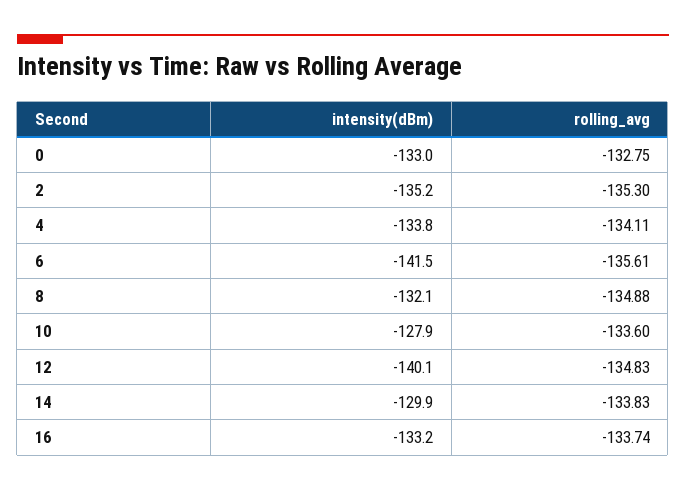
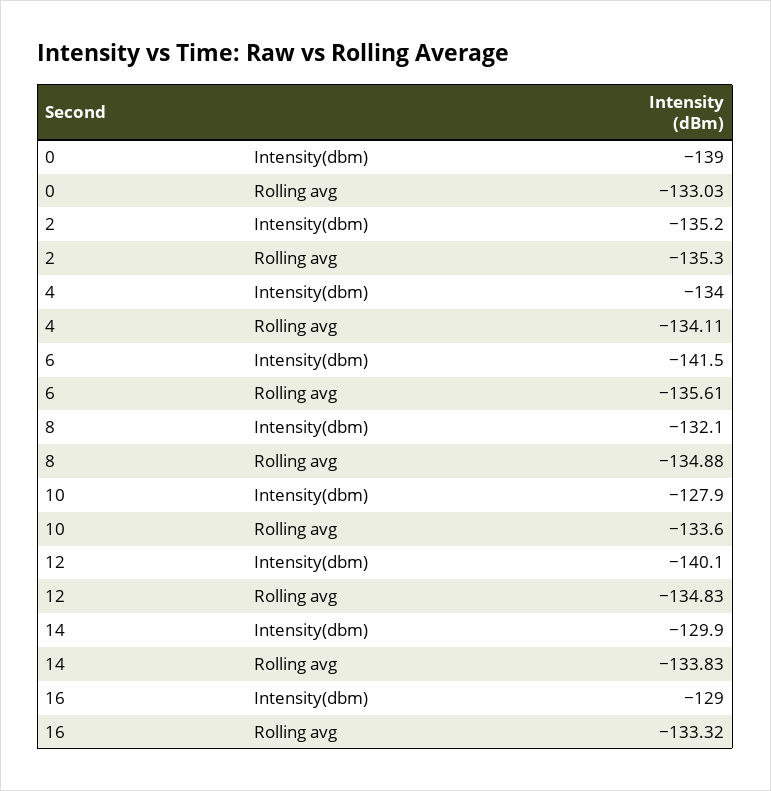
  {
    "intensity(dBm)": {
-     "0": -133,
+     "0": -139,
      "2": -135.2,
-     "4": -133.8,
+     "4": -134,
      "6": -141.5,
      "8": -132.1,
      "10": -127.9,
      "12": -140.1,
      "14": -129.9,
-     "16": -133.2
+     "16": -129
    },
    "rolling_avg": {
-     "0": -132.75,
+     "0": -133.03,
      "2": -135.3,
      "4": -134.11,
      "6": -135.61,
      "8": -134.88,
      "10": -133.6,
      "12": -134.83,
      "14": -133.83,
-     "16": -133.74
+     "16": -133.32
    }
  }

